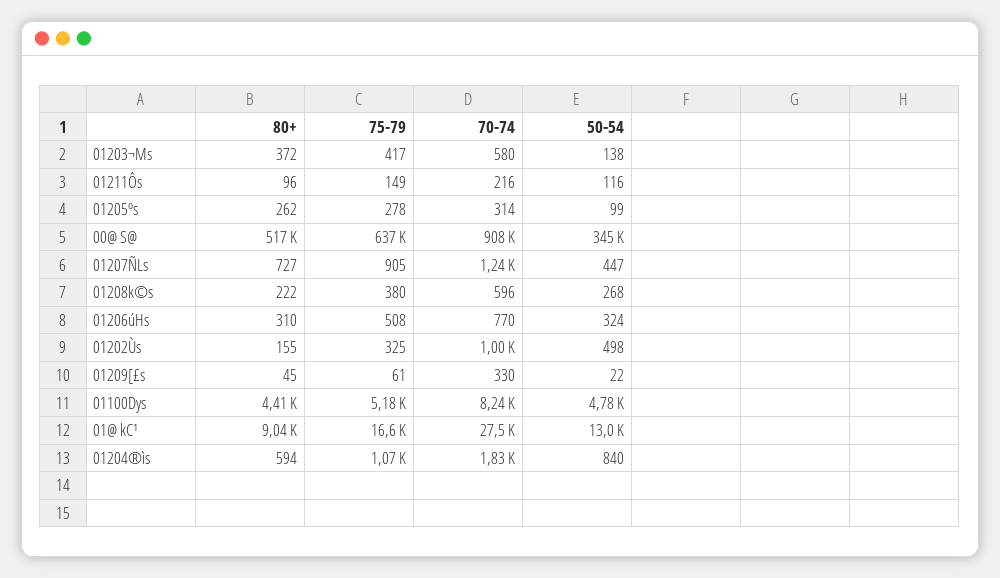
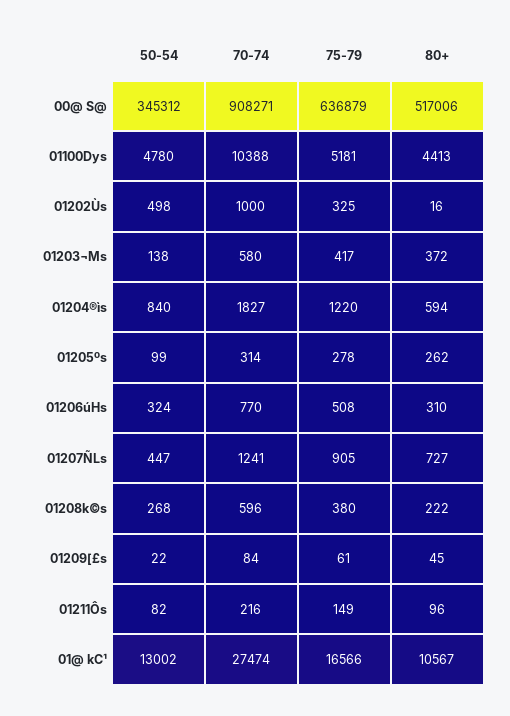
  {
    "80+": {
      "01203¬Ms": 372,
      "01211Ôs": 96,
      "01205ºs": 262,
      "00@ S@": 517006,
      "01207ÑLs": 727,
      "01208k©s": 222,
      "01206úHs": 310,
-     "01202Ùs": 155,
+     "01202Ùs": 16,
      "01209[£s": 45,
      "01100Dys": 4413,
-     "01@ kC¹": 9040,
+     "01@ kC¹": 10567,
      "01204®ìs": 594
    },
    "75-79": {
      "01203¬Ms": 417,
      "01211Ôs": 149,
      "01205ºs": 278,
      "00@ S@": 636879,
      "01207ÑLs": 905,
      "01208k©s": 380,
      "01206úHs": 508,
      "01202Ùs": 325,
      "01209[£s": 61,
      "01100Dys": 5181,
      "01@ kC¹": 16566,
-     "01204®ìs": 1070
+     "01204®ìs": 1220
    },
    "70-74": {
      "01203¬Ms": 580,
      "01211Ôs": 216,
      "01205ºs": 314,
      "00@ S@": 908271,
      "01207ÑLs": 1241,
      "01208k©s": 596,
      "01206úHs": 770,
      "01202Ùs": 1000,
-     "01209[£s": 330,
+     "01209[£s": 84,
-     "01100Dys": 8240,
+     "01100Dys": 10388,
      "01@ kC¹": 27474,
      "01204®ìs": 1827
    },
    "50-54": {
      "01203¬Ms": 138,
-     "01211Ôs": 116,
+     "01211Ôs": 82,
      "01205ºs": 99,
      "00@ S@": 345312,
      "01207ÑLs": 447,
      "01208k©s": 268,
      "01206úHs": 324,
      "01202Ùs": 498,
      "01209[£s": 22,
      "01100Dys": 4780,
      "01@ kC¹": 13002,
      "01204®ìs": 840
    }
  }

